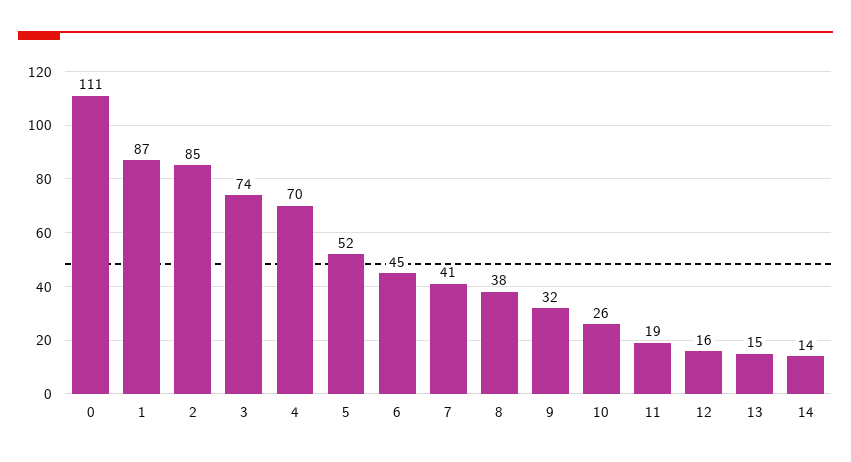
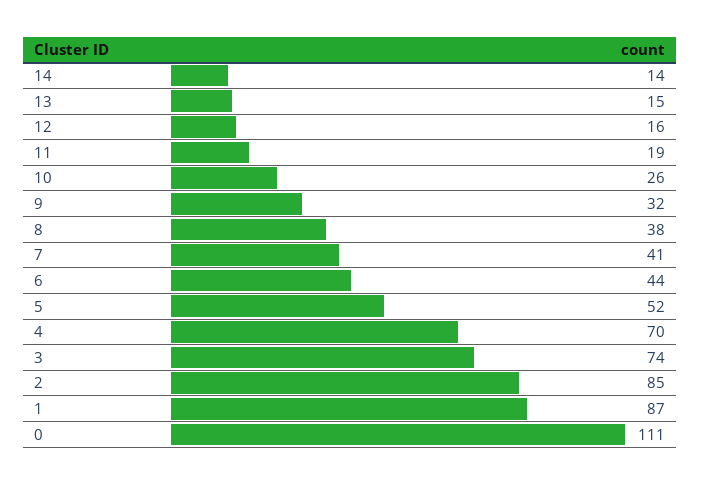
  {
    "0": 111,
    "1": 87,
    "2": 85,
    "3": 74,
    "4": 70,
    "5": 52,
-   "6": 45,
+   "6": 44,
    "7": 41,
    "8": 38,
    "9": 32,
    "10": 26,
    "11": 19,
    "12": 16,
    "13": 15,
    "14": 14
  }

